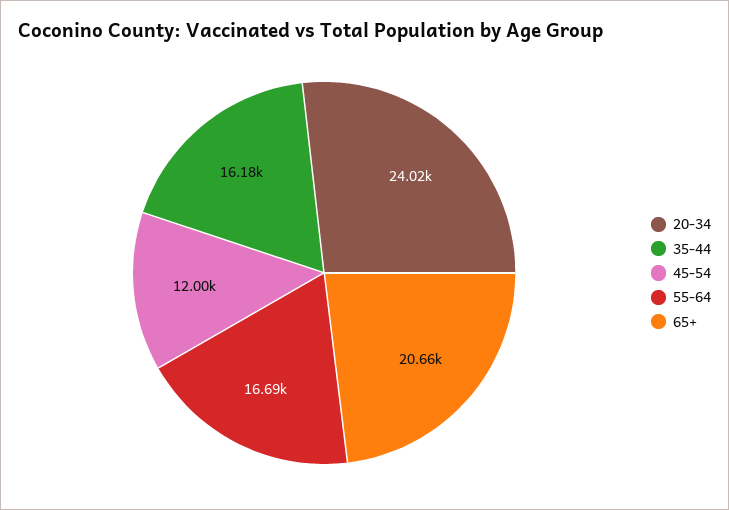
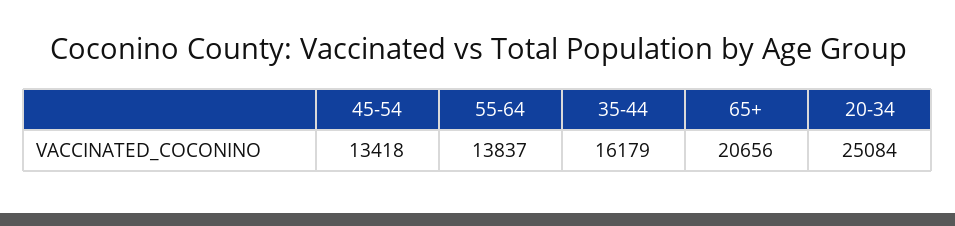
  {
-   "20-34": 24020,
+   "20-34": 25084,
    "35-44": 16179,
-   "45-54": 12000,
+   "45-54": 13418,
-   "55-64": 16690,
+   "55-64": 13837,
    "65+": 20656
  }

